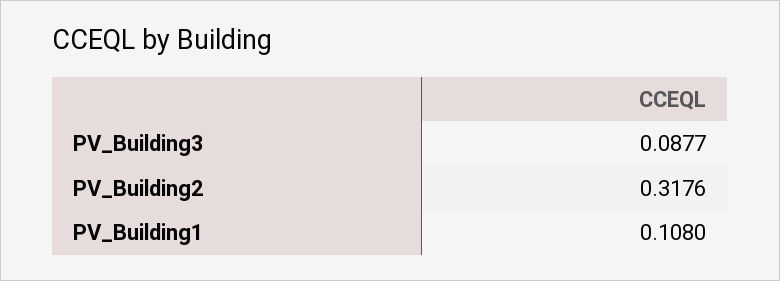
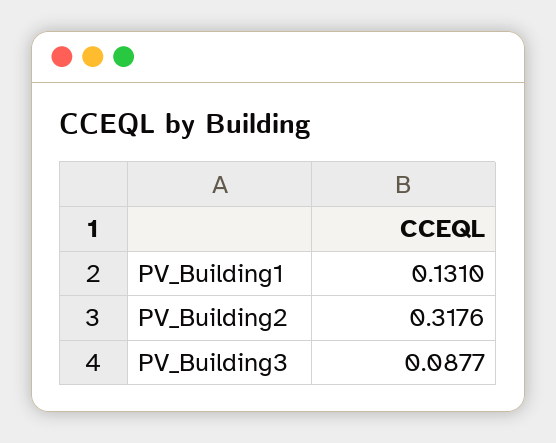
  {
    "PV_Building3": 0.0877,
    "PV_Building2": 0.3176,
-   "PV_Building1": 0.108
+   "PV_Building1": 0.131
  }

